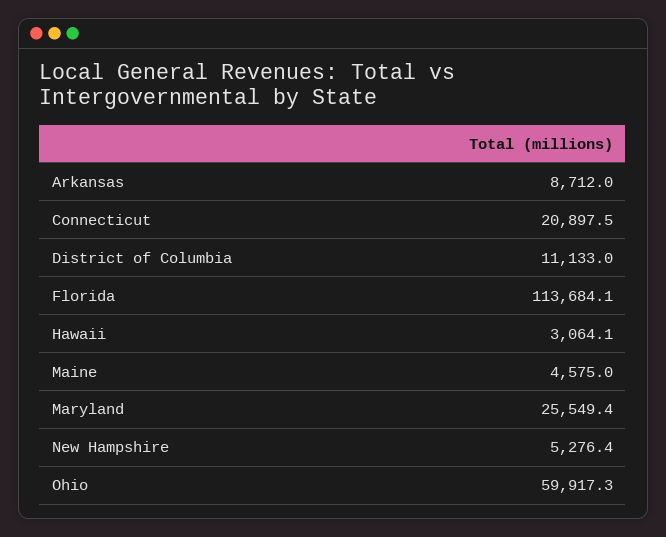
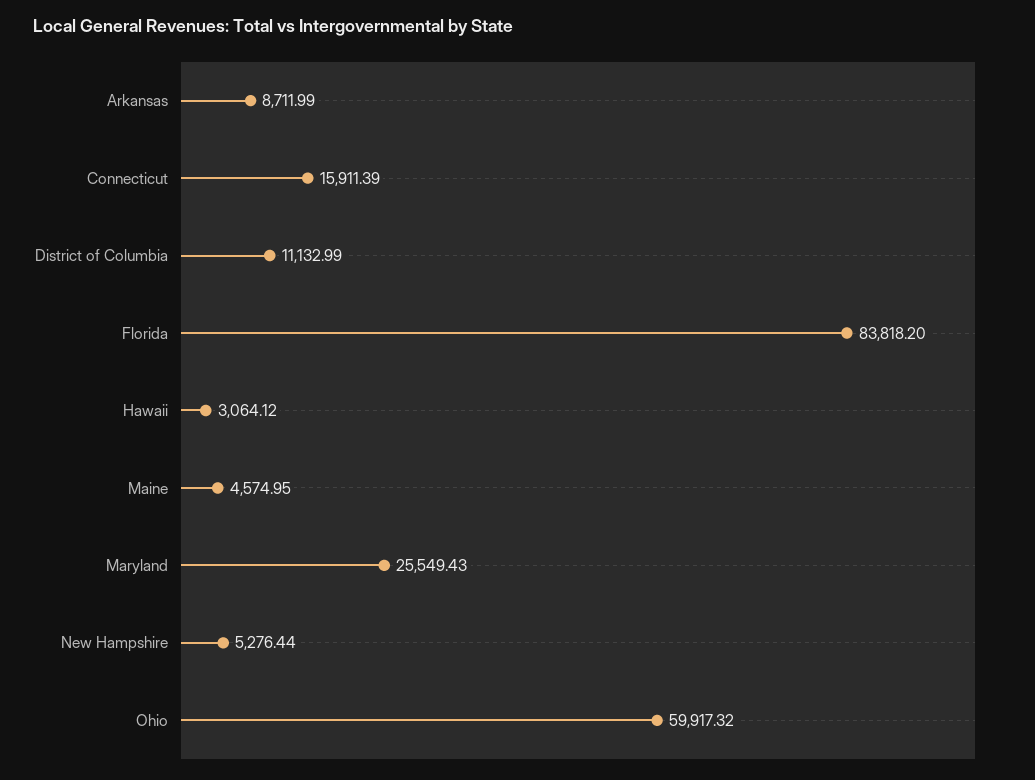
  {
    "Arkansas": 8711.99,
-   "Connecticut": 20897.5,
+   "Connecticut": 15911.39,
    "District of Columbia": 11132.99,
-   "Florida": 113684.1,
+   "Florida": 83818.2,
    "Hawaii": 3064.12,
    "Maine": 4574.95,
    "Maryland": 25549.43,
    "New Hampshire": 5276.44,
    "Ohio": 59917.32
  }

